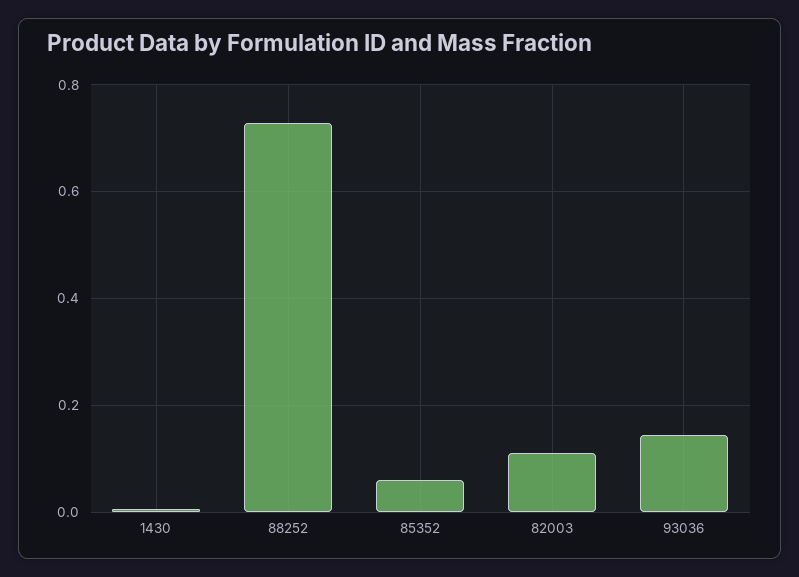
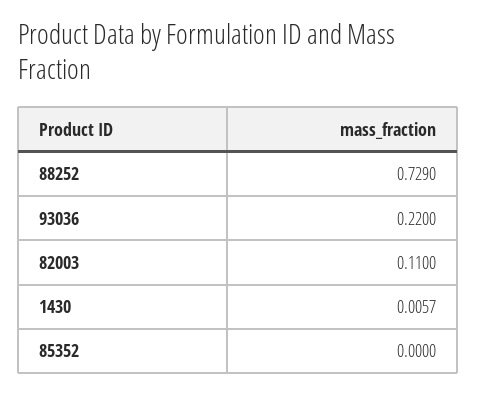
  {
    "1430": 0.0057,
    "88252": 0.729,
-   "85352": 0.06,
+   "85352": 0,
    "82003": 0.11,
-   "93036": 0.14
+   "93036": 0.22
  }

